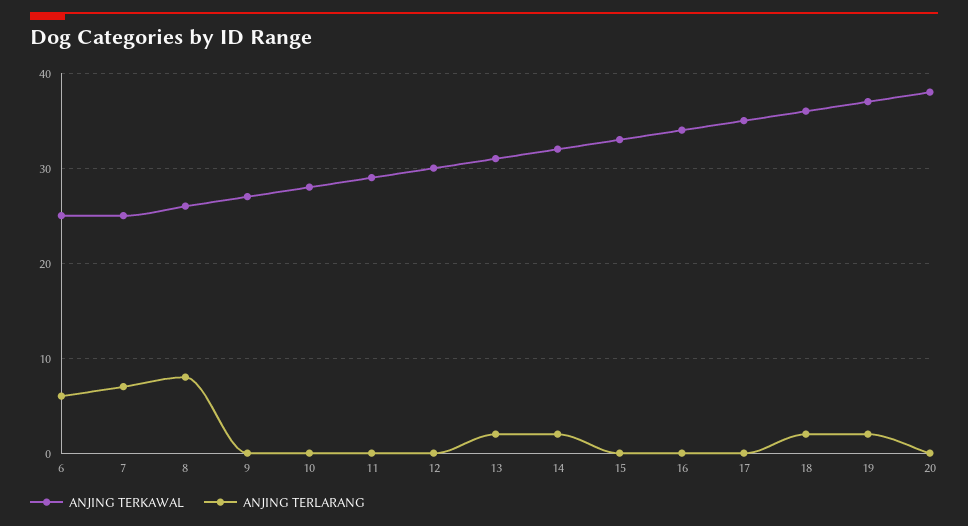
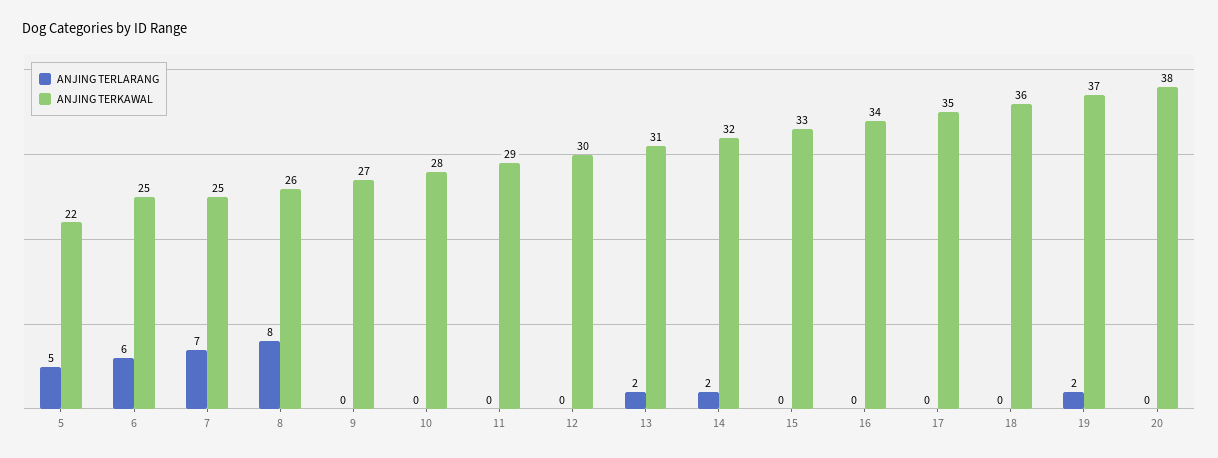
  {
    "ANJING TERKAWAL": {
      "6": 25,
      "7": 25,
      "8": 26,
      "9": 27,
      "10": 28,
      "11": 29,
      "12": 30,
      "13": 31,
      "14": 32,
      "15": 33,
      "16": 34,
      "17": 35,
      "18": 36,
      "19": 37,
-     "20": 38
+     "20": 38,
+     "5": 22
    },
    "ANJING TERLARANG": {
      "6": 6,
      "7": 7,
      "8": 8,
      "9": 0,
      "10": 0,
      "11": 0,
      "12": 0,
      "13": 2,
      "14": 2,
      "15": 0,
      "16": 0,
      "17": 0,
-     "18": 2,
+     "18": 0,
      "19": 2,
-     "20": 0
+     "20": 0,
+     "5": 5
    }
  }

